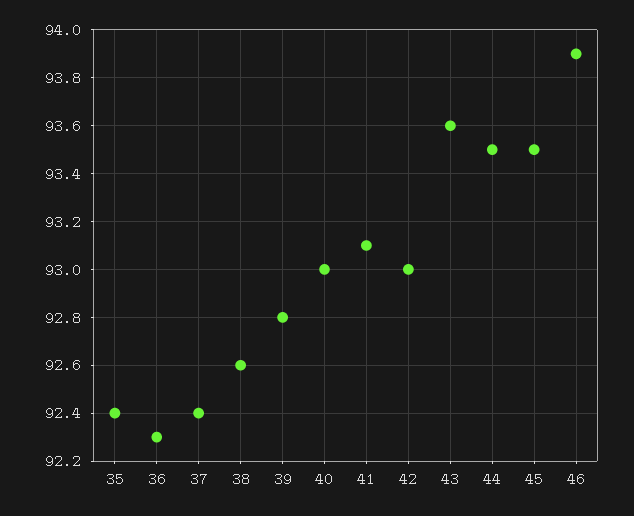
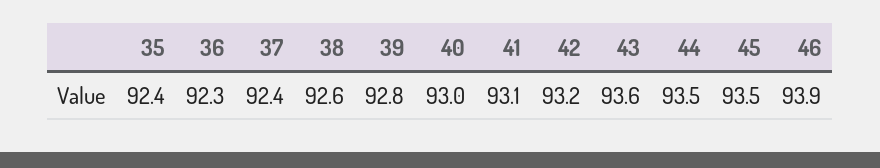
  {
    "35": 92.4,
    "36": 92.3,
    "37": 92.4,
    "38": 92.6,
    "39": 92.8,
    "40": 93,
    "41": 93.1,
-   "42": 93,
+   "42": 93.2,
    "43": 93.6,
    "44": 93.5,
    "45": 93.5,
    "46": 93.9
  }

